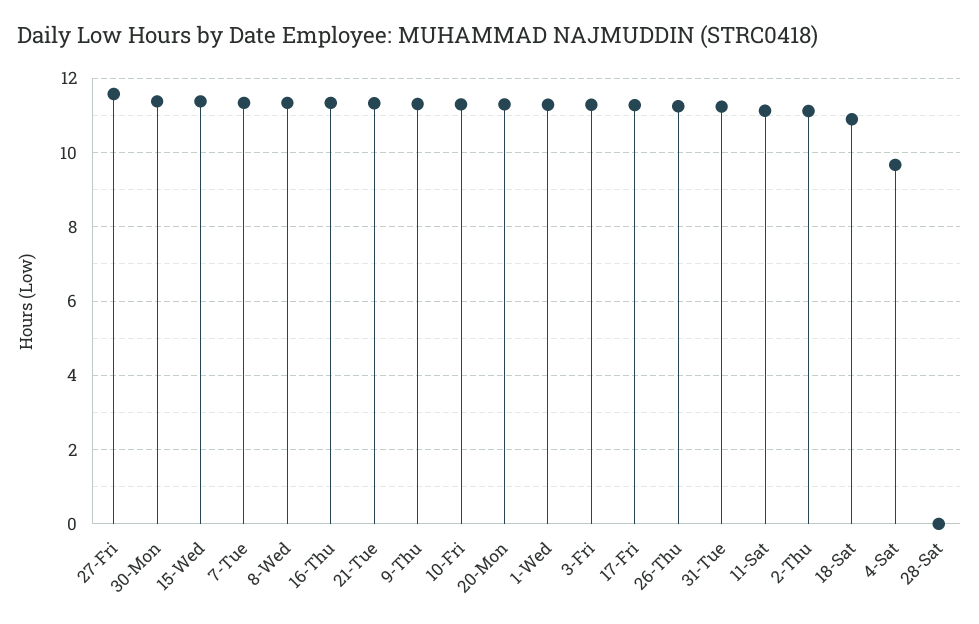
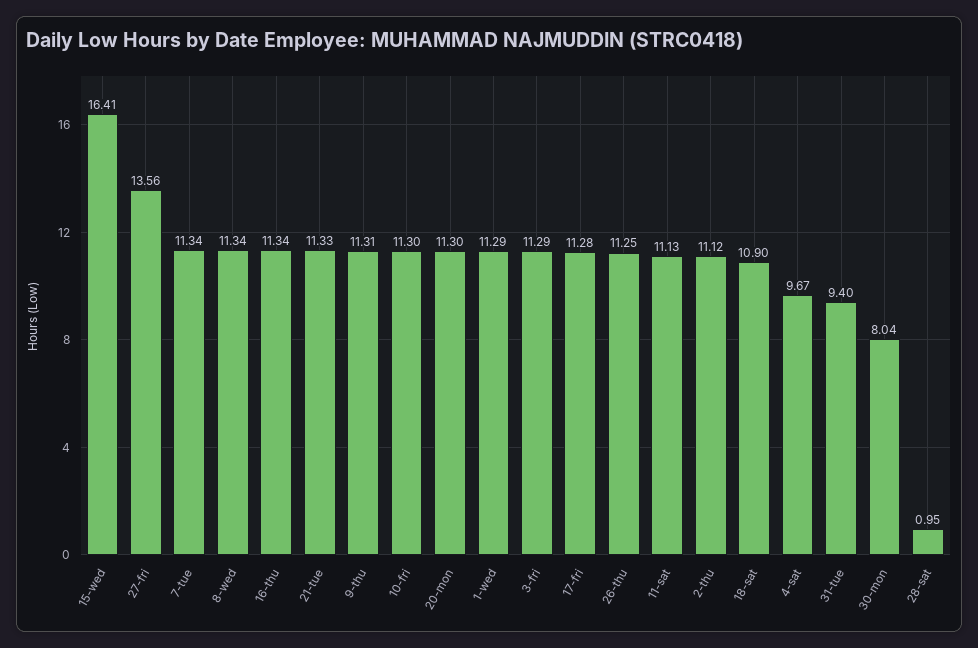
  {
-   "27-Fri": 11.6,
+   "27-Fri": 13.56,
-   "30-Mon": 11.4,
+   "30-Mon": 8.04,
-   "15-Wed": 11.4,
+   "15-Wed": 16.41,
    "7-Tue": 11.34,
    "8-Wed": 11.34,
    "16-Thu": 11.34,
    "21-Tue": 11.33,
    "9-Thu": 11.31,
    "10-Fri": 11.3,
    "20-Mon": 11.3,
    "1-Wed": 11.29,
    "3-Fri": 11.29,
    "17-Fri": 11.28,
    "26-Thu": 11.25,
-   "31-Tue": 11.2,
+   "31-Tue": 9.4,
    "11-Sat": 11.13,
    "2-Thu": 11.12,
    "18-Sat": 10.9,
    "4-Sat": 9.67,
-   "28-Sat": 0
+   "28-Sat": 0.95
  }

